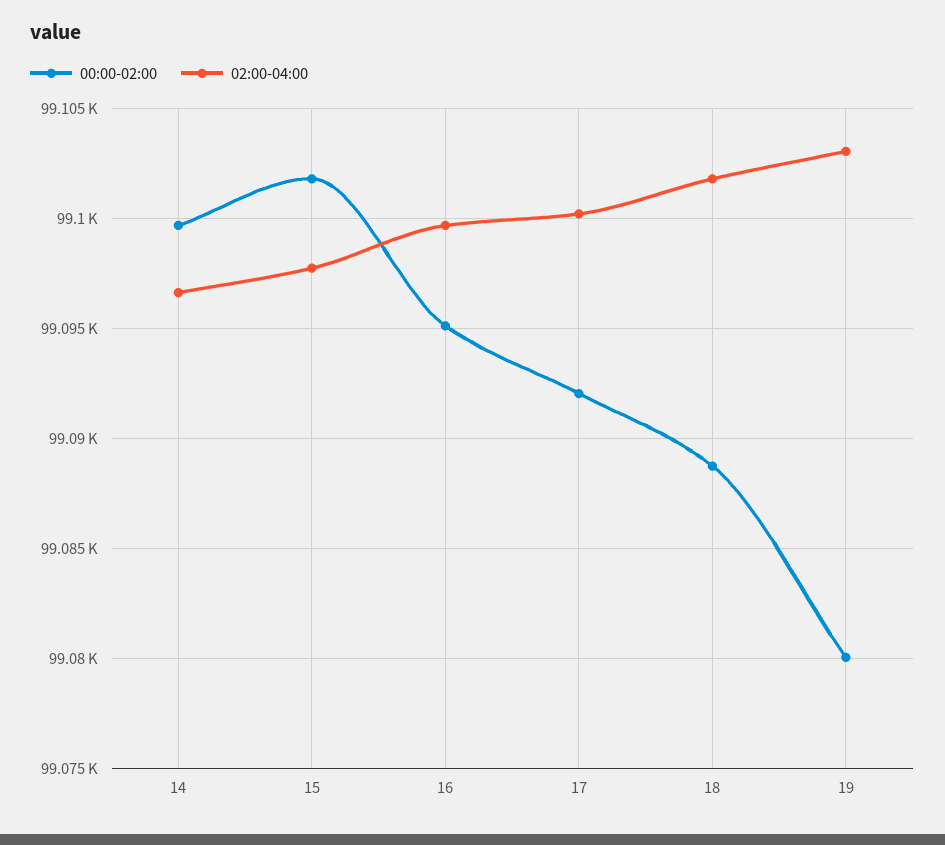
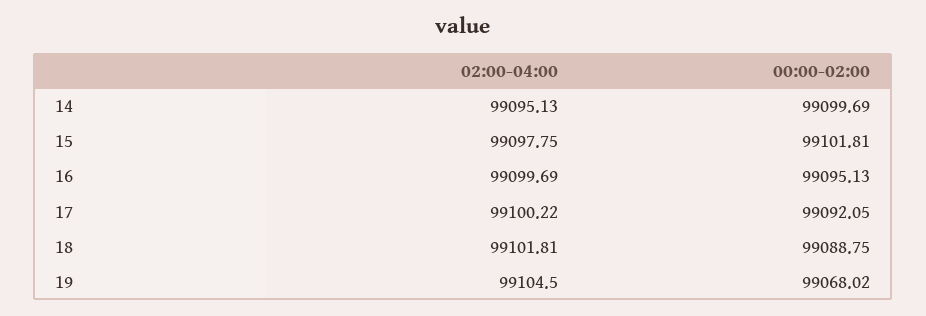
  {
    "00:00-02:00": {
      "14": 99099.69,
      "15": 99101.81,
      "16": 99095.13,
      "17": 99092.05,
      "18": 99088.75,
-     "19": 99080
+     "19": 99068.02
    },
    "02:00-04:00": {
-     "14": 99096.5,
+     "14": 99095.13,
      "15": 99097.75,
      "16": 99099.69,
      "17": 99100.22,
      "18": 99101.81,
-     "19": 99103
+     "19": 99104.5
    }
  }

